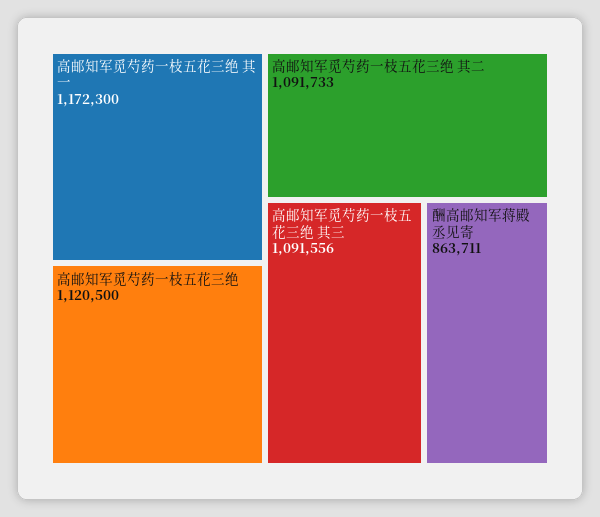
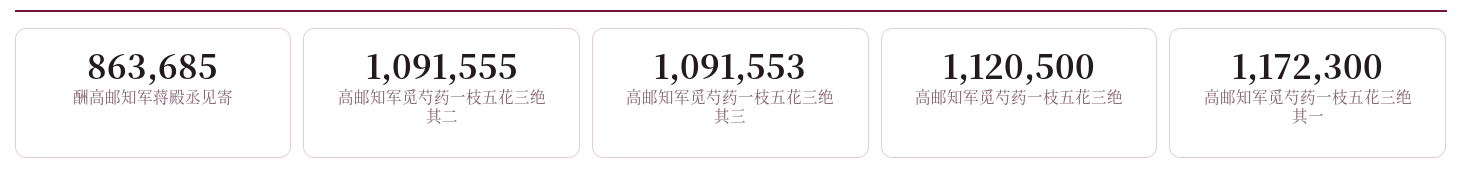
  {
    "高邮知军觅芍药一枝五花三绝 其一": 1172300,
    "高邮知军觅芍药一枝五花三绝": 1120500,
-   "高邮知军觅芍药一枝五花三绝 其二": 1091733,
+   "高邮知军觅芍药一枝五花三绝 其二": 1091555,
-   "高邮知军觅芍药一枝五花三绝 其三": 1091556,
+   "高邮知军觅芍药一枝五花三绝 其三": 1091553,
-   "酬高邮知军蒋殿丞见寄": 863711
+   "酬高邮知军蒋殿丞见寄": 863685
  }

